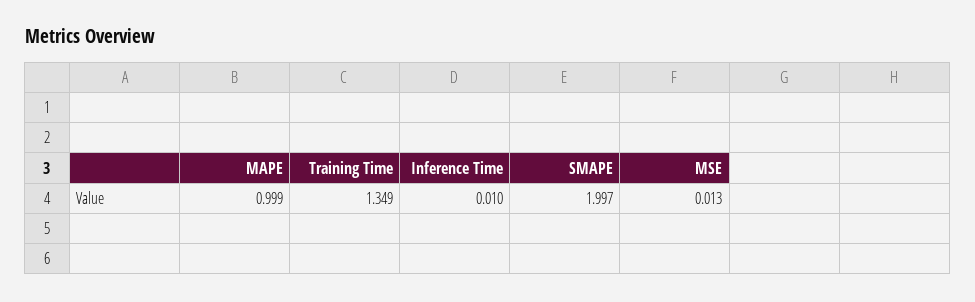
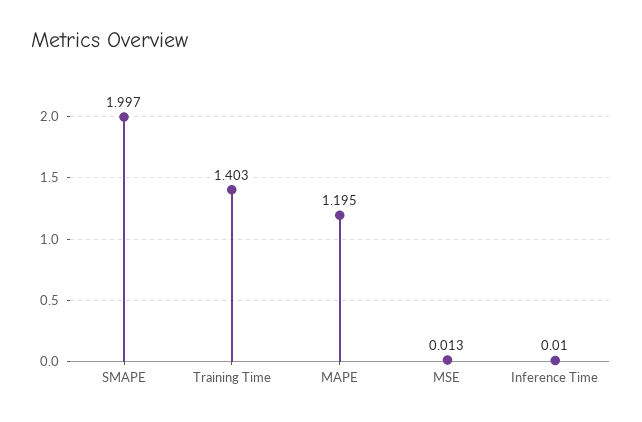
  {
-   "MAPE": 0.999,
+   "MAPE": 1.195,
-   "Training Time": 1.349,
+   "Training Time": 1.403,
    "Inference Time": 0.01,
    "SMAPE": 1.997,
    "MSE": 0.013
  }

